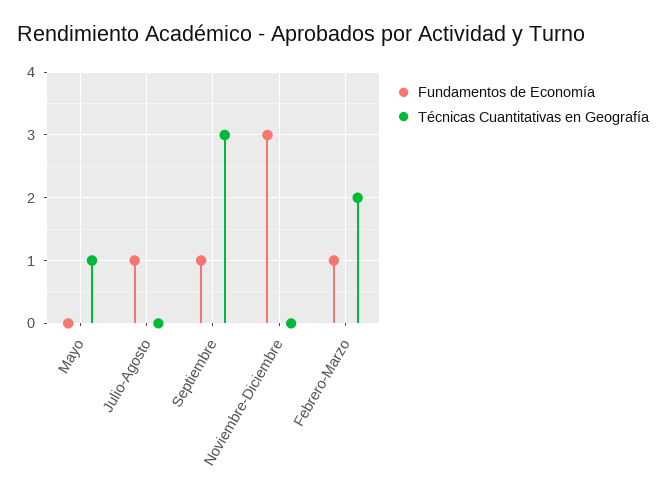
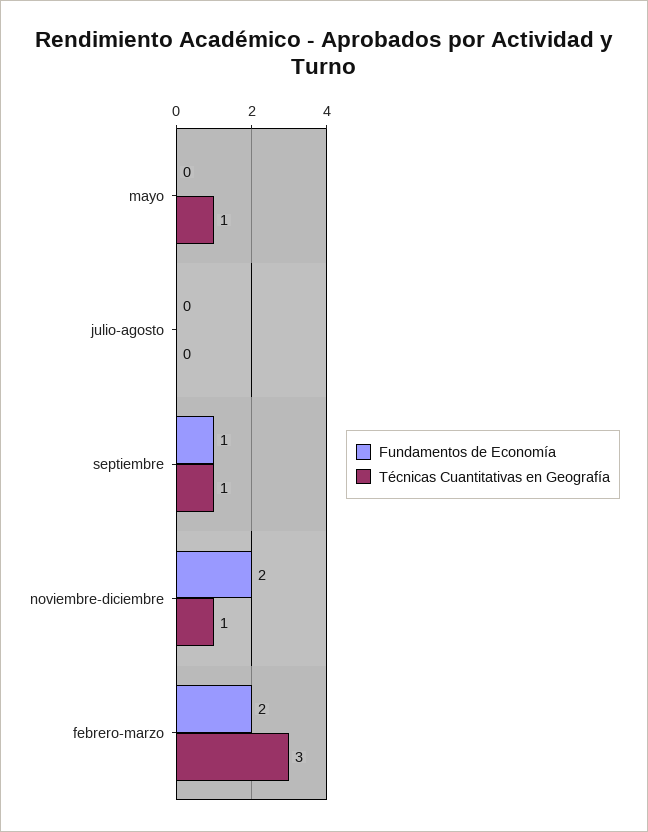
  {
    "Fundamentos de Economía": {
      "Mayo": 0,
-     "Julio-Agosto": 1,
+     "Julio-Agosto": 0,
      "Septiembre": 1,
-     "Noviembre-Diciembre": 3,
+     "Noviembre-Diciembre": 2,
-     "Febrero-Marzo": 1
+     "Febrero-Marzo": 2
    },
    "Técnicas Cuantitativas en Geografía": {
      "Mayo": 1,
      "Julio-Agosto": 0,
-     "Septiembre": 3,
+     "Septiembre": 1,
-     "Noviembre-Diciembre": 0,
+     "Noviembre-Diciembre": 1,
-     "Febrero-Marzo": 2
+     "Febrero-Marzo": 3
    }
  }

